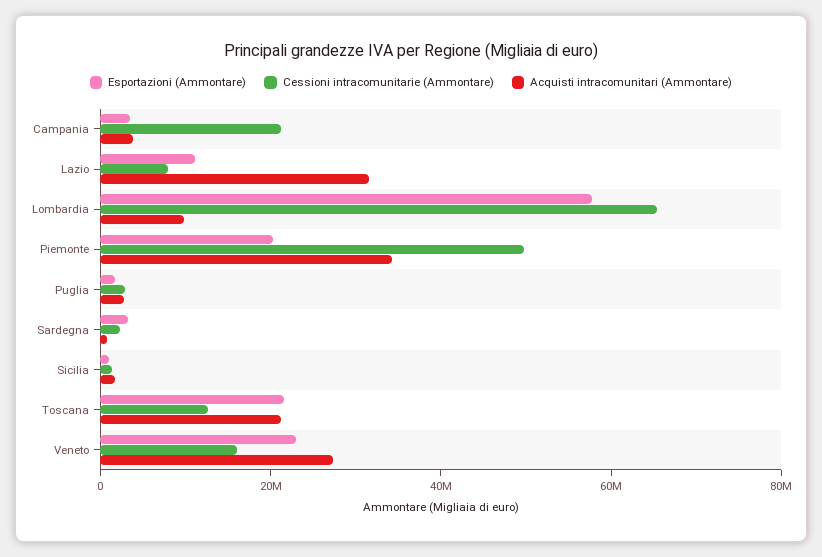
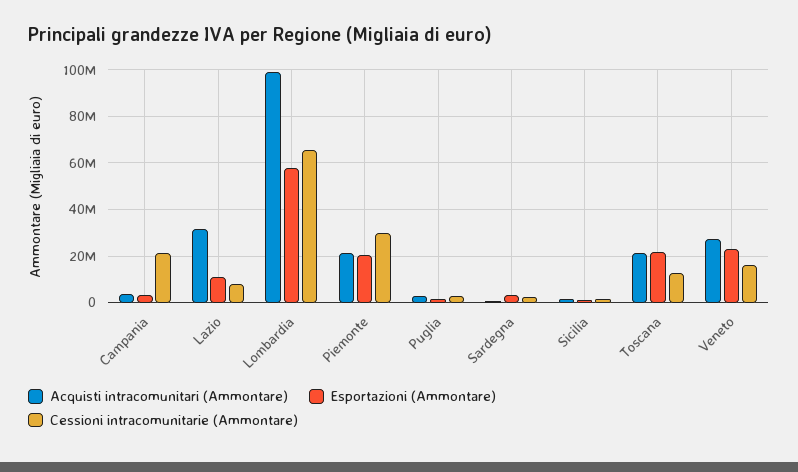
  {
    "Esportazioni (Ammontare)": {
      "Campania": 5000000,
      "Lazio": 10000000,
      "Lombardia": 60000000,
      "Piemonte": 20000000,
      "Puglia": 0,
      "Sardegna": 5000000,
      "Sicilia": 0,
      "Toscana": 20000000,
      "Veneto": 25000000
    },
    "Cessioni intracomunitarie (Ammontare)": {
      "Campania": 20000000,
      "Lazio": 10000000,
      "Lombardia": 65000000,
-     "Piemonte": 50000000,
+     "Piemonte": 30000000,
      "Puglia": 5000000,
      "Sardegna": 0,
      "Sicilia": 0,
      "Toscana": 15000000,
      "Veneto": 15000000
    },
    "Acquisti intracomunitari (Ammontare)": {
      "Campania": 5000000,
      "Lazio": 30000000,
-     "Lombardia": 10000000,
+     "Lombardia": 100000000,
-     "Piemonte": 35000000,
+     "Piemonte": 20000000,
      "Puglia": 5000000,
      "Sardegna": 0,
      "Sicilia": 0,
      "Toscana": 20000000,
      "Veneto": 25000000
    }
  }

